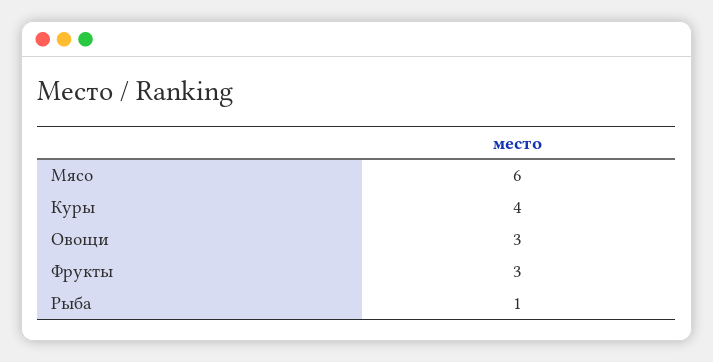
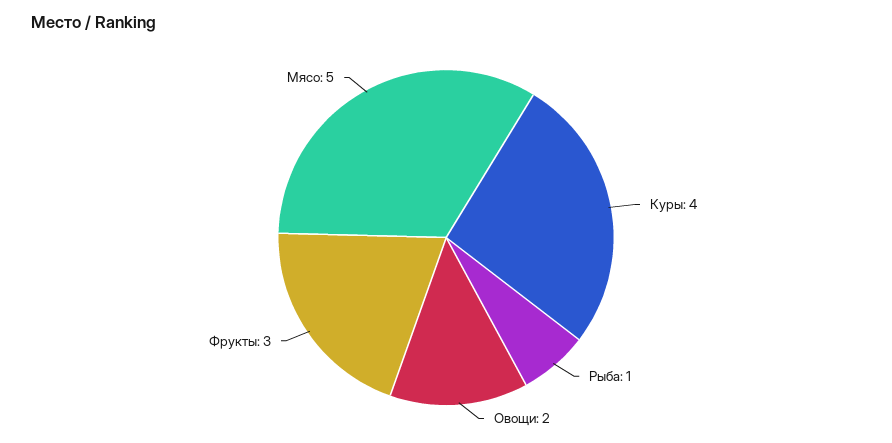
  {
-   "Мясо": 6,
+   "Мясо": 5,
    "Куры": 4,
-   "Овощи": 3,
+   "Овощи": 2,
    "Фрукты": 3,
    "Рыба": 1
  }

